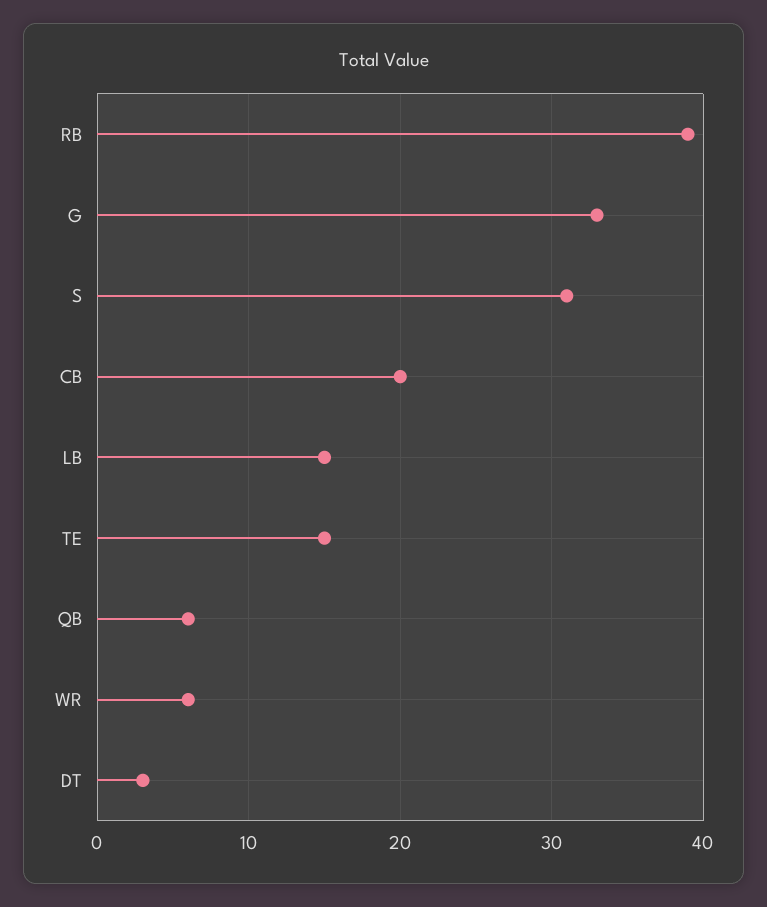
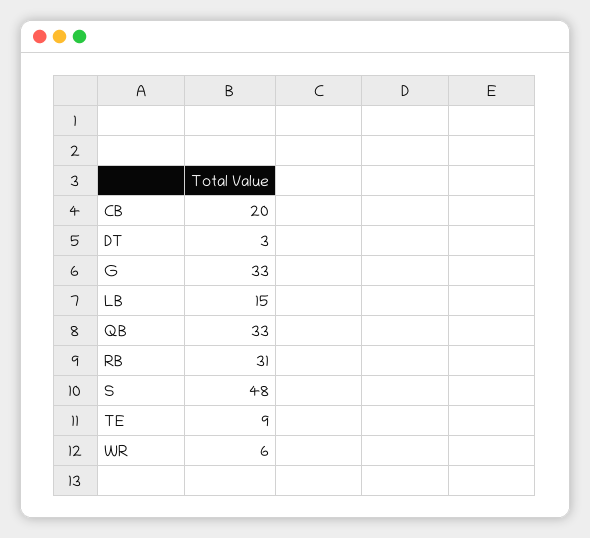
  {
-   "RB": 39,
+   "RB": 31,
    "G": 33,
-   "S": 31,
+   "S": 48,
    "CB": 20,
    "LB": 15,
-   "TE": 15,
+   "TE": 9,
-   "QB": 6,
+   "QB": 33,
    "WR": 6,
    "DT": 3
  }

